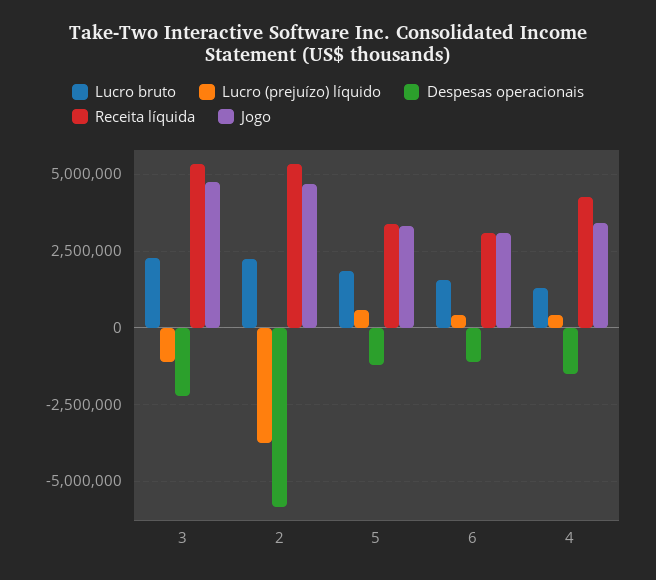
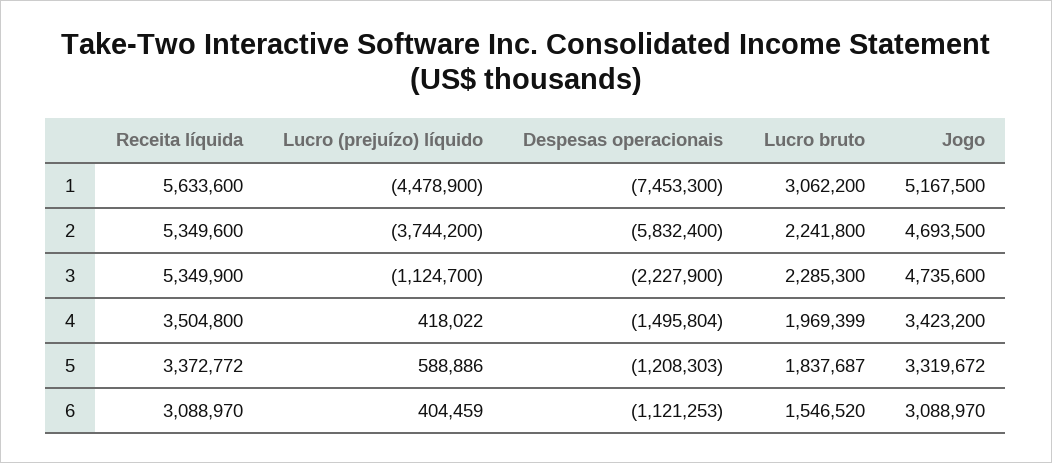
  {
    "Lucro bruto": {
      "3": 2285300,
      "2": 2241800,
      "5": 1837687,
      "6": 1546520,
-     "4": 1250000
+     "4": 1969399,
+     "1": 3062200
    },
    "Lucro (prejuízo) líquido": {
      "3": -1124700,
      "2": -3744200,
      "5": 588886,
      "6": 404459,
-     "4": 418022
+     "4": 418022,
+     "1": -4478900
    },
    "Despesas operacionais": {
      "3": -2227900,
      "2": -5832400,
      "5": -1208303,
      "6": -1121253,
-     "4": -1495804
+     "4": -1495804,
+     "1": -7453300
    },
    "Receita líquida": {
      "3": 5349900,
      "2": 5349600,
      "5": 3372772,
      "6": 3088970,
-     "4": 4250000
+     "4": 3504800,
+     "1": 5633600
    },
    "Jogo": {
      "3": 4735600,
      "2": 4693500,
      "5": 3319672,
      "6": 3088970,
-     "4": 3423200
+     "4": 3423200,
+     "1": 5167500
    }
  }

